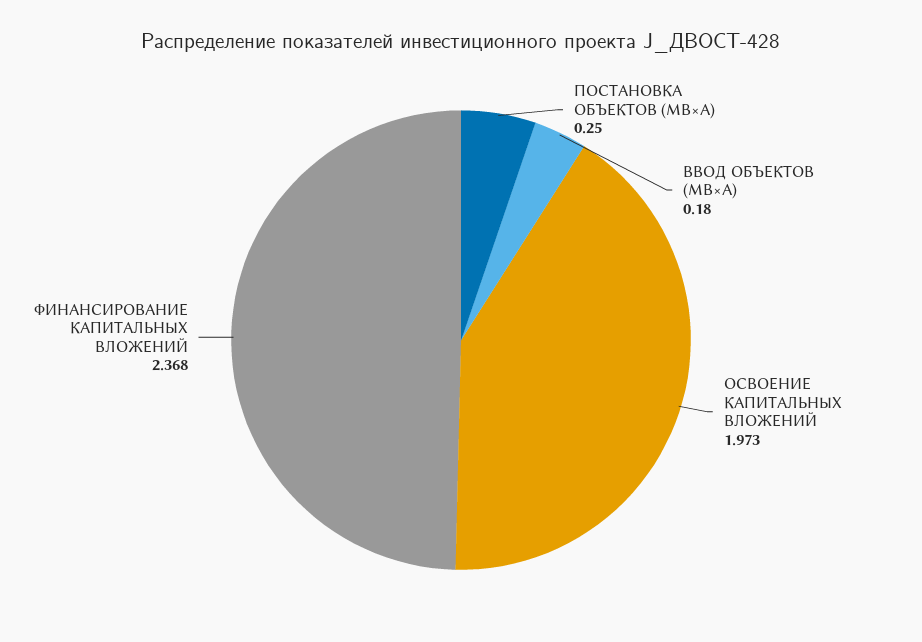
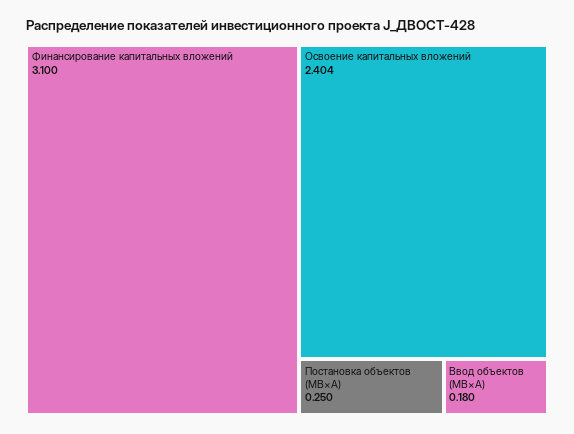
  {
    "ПОСТАНОВКА ОБЪЕКТОВ (МВ×А)": 0.25,
    "ВВОД ОБЪЕКТОВ (МВ×А)": 0.18,
-   "ОСВОЕНИЕ КАПИТАЛЬНЫХ ВЛОЖЕНИЙ": 1.973,
+   "ОСВОЕНИЕ КАПИТАЛЬНЫХ ВЛОЖЕНИЙ": 2.404,
-   "ФИНАНСИРОВАНИЕ КАПИТАЛЬНЫХ ВЛОЖЕНИЙ": 2.368
+   "ФИНАНСИРОВАНИЕ КАПИТАЛЬНЫХ ВЛОЖЕНИЙ": 3.1
  }

